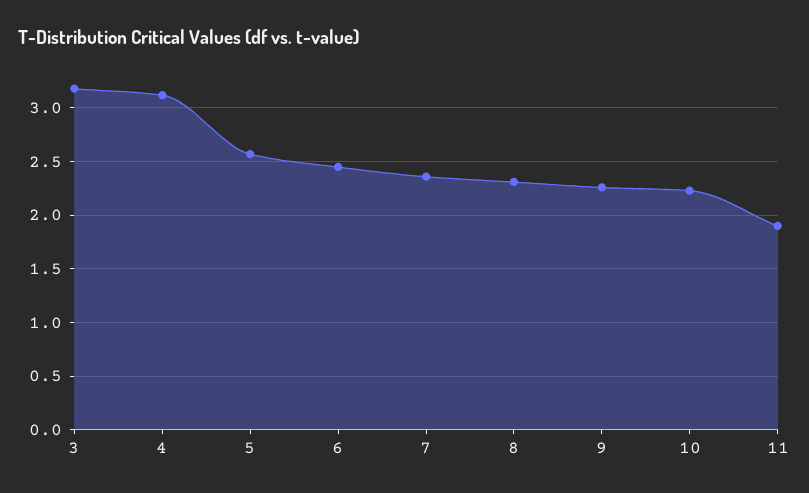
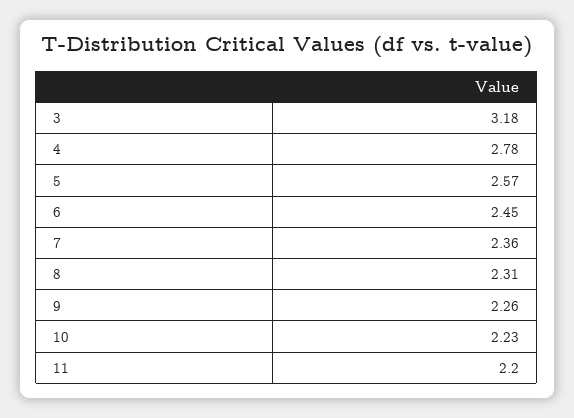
  {
    "3": 3.18,
-   "4": 3.1,
+   "4": 2.78,
    "5": 2.57,
    "6": 2.45,
    "7": 2.36,
    "8": 2.31,
    "9": 2.26,
    "10": 2.23,
-   "11": 1.9
+   "11": 2.2
  }

